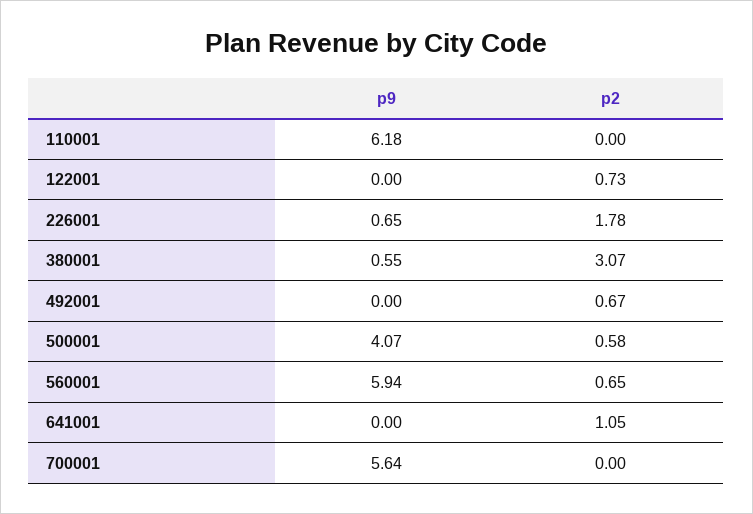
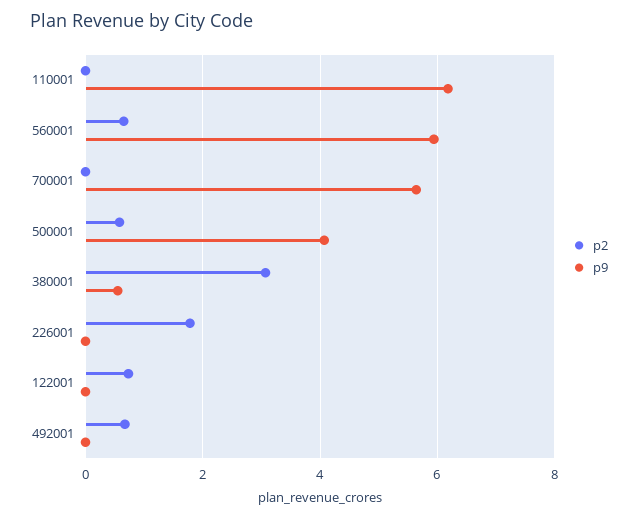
  {
    "p9": {
      "110001": 6.18,
      "122001": 0,
-     "226001": 0.65,
+     "226001": 0,
      "380001": 0.55,
      "492001": 0,
      "500001": 4.07,
      "560001": 5.94,
-     "641001": 0,
      "700001": 5.64
    },
    "p2": {
      "110001": 0,
      "122001": 0.73,
      "226001": 1.78,
      "380001": 3.07,
      "492001": 0.67,
      "500001": 0.58,
      "560001": 0.65,
-     "641001": 1.05,
      "700001": 0
    }
  }

